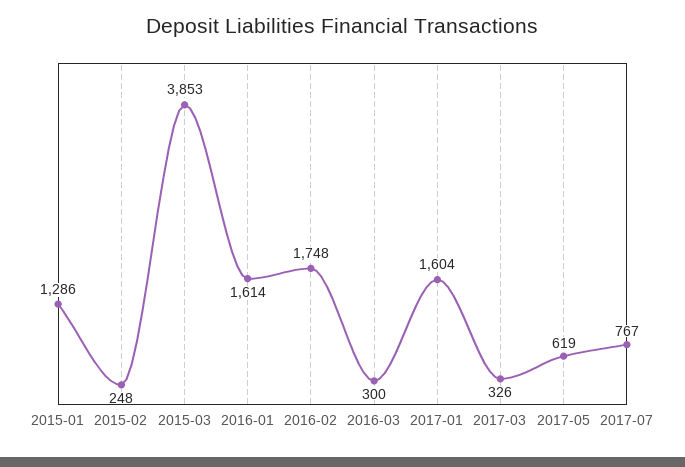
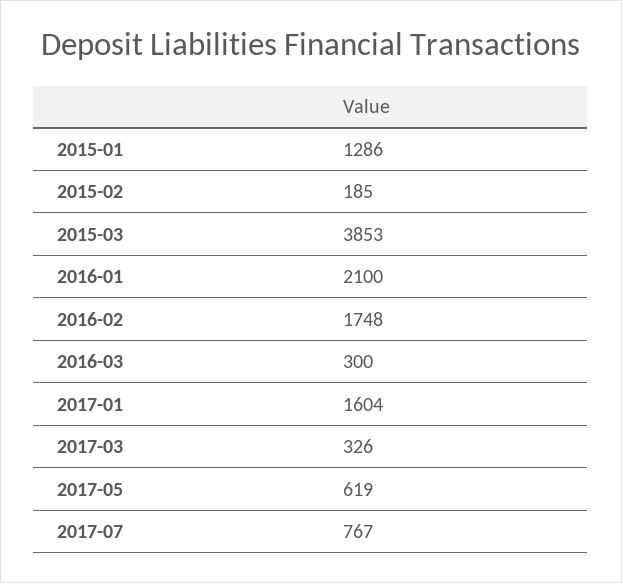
  {
    "2015-01": 1286,
-   "2015-02": 248,
+   "2015-02": 185,
    "2015-03": 3853,
-   "2016-01": 1614,
+   "2016-01": 2100,
    "2016-02": 1748,
    "2016-03": 300,
    "2017-01": 1604,
    "2017-03": 326,
    "2017-05": 619,
    "2017-07": 767
  }

